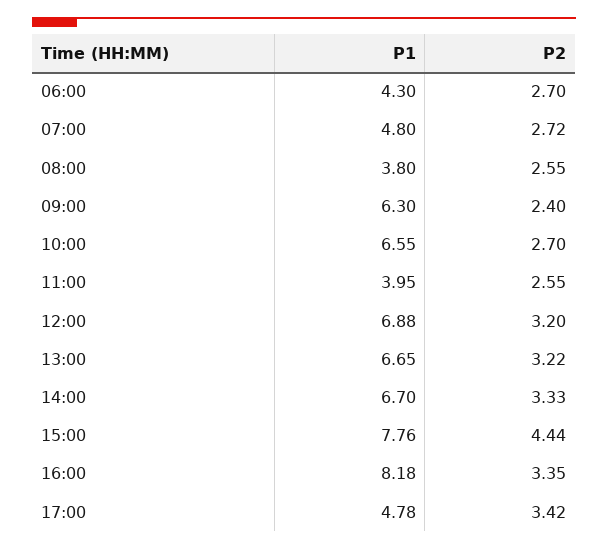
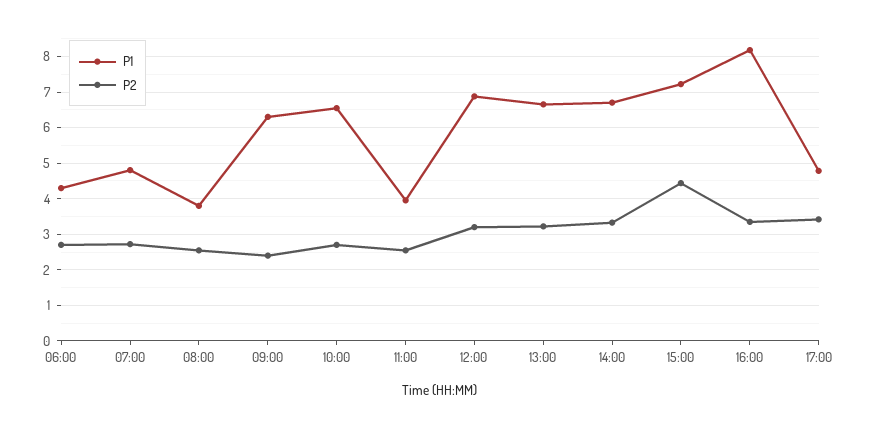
  {
    "P1": {
      "06:00": 4.3,
      "07:00": 4.8,
      "08:00": 3.8,
      "09:00": 6.3,
      "10:00": 6.55,
      "11:00": 3.95,
      "12:00": 6.88,
      "13:00": 6.65,
      "14:00": 6.7,
-     "15:00": 7.76,
+     "15:00": 7.2,
      "16:00": 8.18,
      "17:00": 4.78
    },
    "P2": {
      "06:00": 2.7,
      "07:00": 2.72,
      "08:00": 2.55,
      "09:00": 2.4,
      "10:00": 2.7,
      "11:00": 2.55,
      "12:00": 3.2,
      "13:00": 3.22,
      "14:00": 3.33,
      "15:00": 4.44,
      "16:00": 3.35,
      "17:00": 3.42
    }
  }

